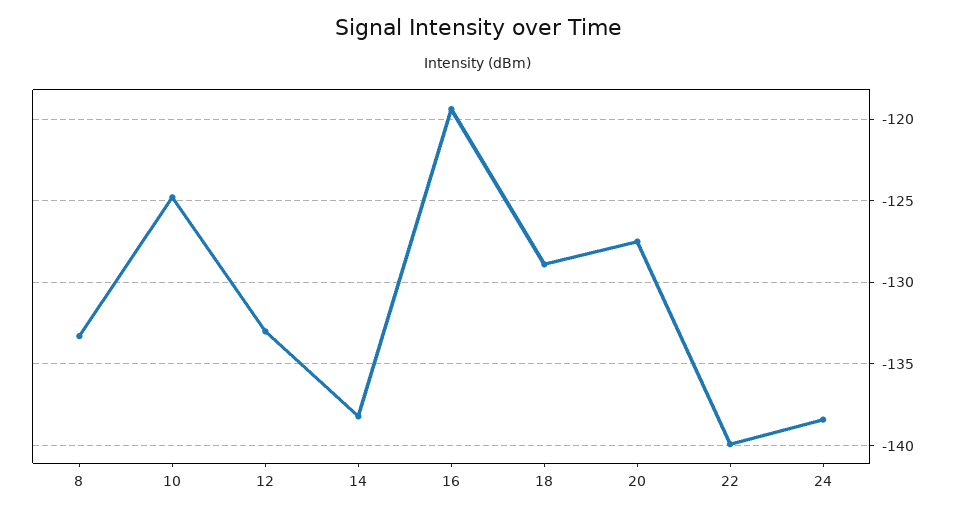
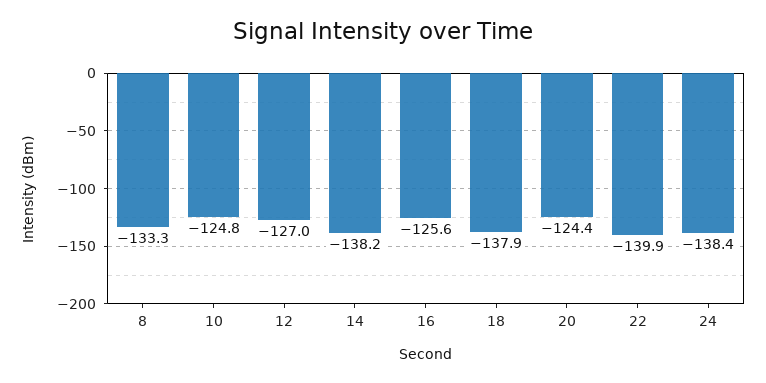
  {
    "8": -133.3,
    "10": -124.8,
-   "12": -133,
+   "12": -127,
    "14": -138.2,
-   "16": -119.5,
+   "16": -125.6,
-   "18": -129,
+   "18": -137.9,
-   "20": -127.5,
+   "20": -124.4,
    "22": -139.9,
    "24": -138.4
  }

